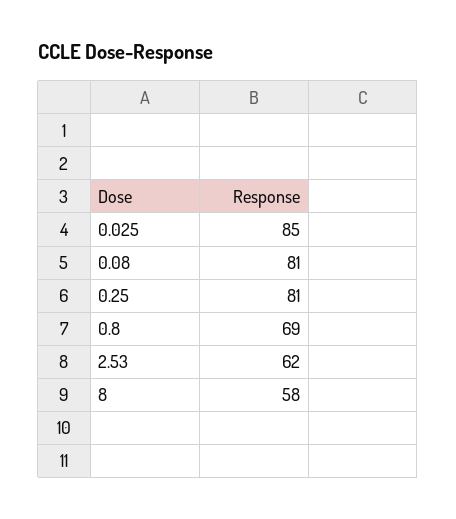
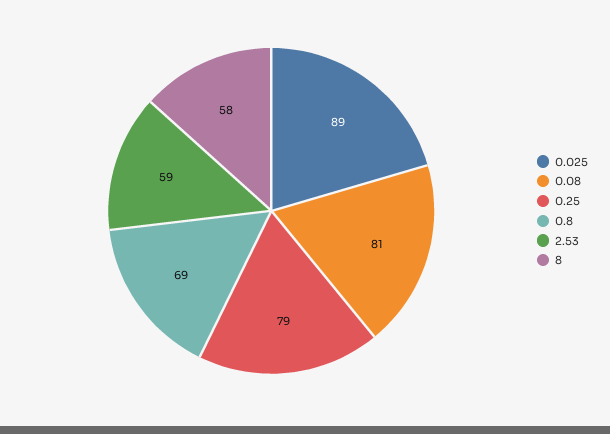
  {
-   "0.025": 85,
+   "0.025": 89,
    "0.08": 81,
-   "0.25": 81,
+   "0.25": 79,
    "0.8": 69,
-   "2.53": 62,
+   "2.53": 59,
    "8": 58
  }

